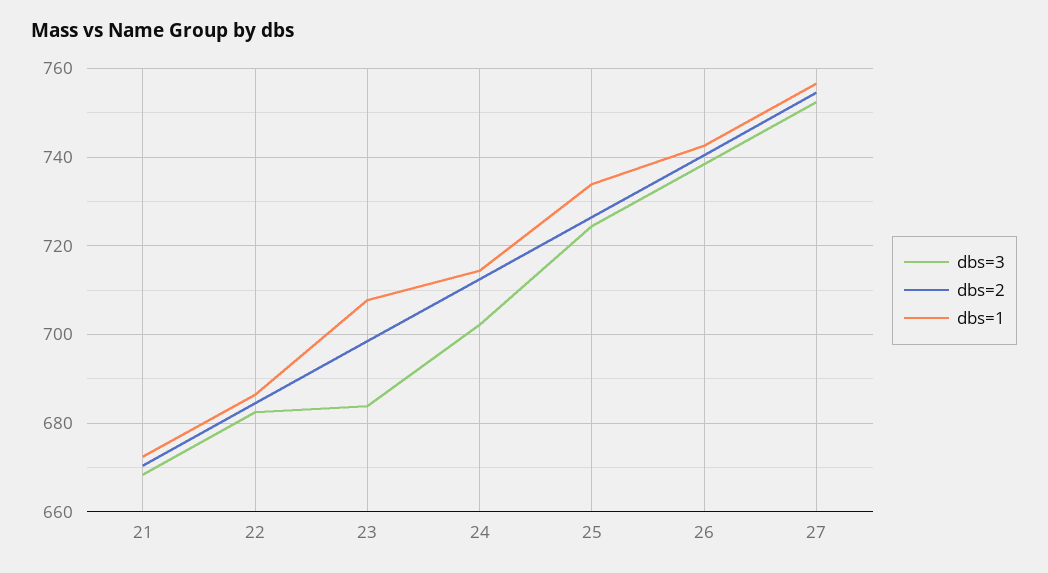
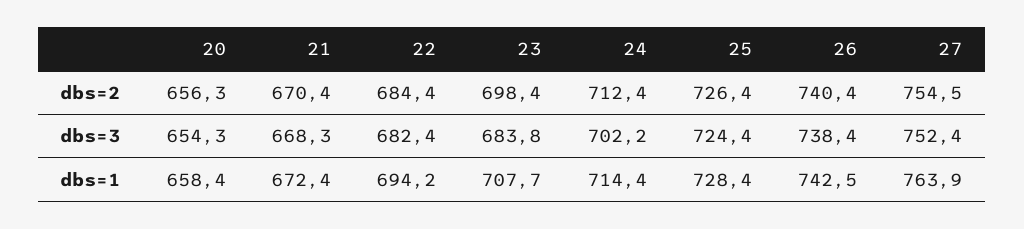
  {
    "dbs=3": {
      "21": 668.3,
      "22": 682.4,
      "23": 683.8,
      "24": 702.2,
      "25": 724.4,
      "26": 738.4,
-     "27": 752.4
+     "27": 752.4,
+     "20": 654.3
    },
    "dbs=2": {
      "21": 670.4,
      "22": 684.4,
      "23": 698.4,
      "24": 712.4,
      "25": 726.4,
      "26": 740.4,
-     "27": 754.5
+     "27": 754.5,
+     "20": 656.3
    },
    "dbs=1": {
      "21": 672.4,
-     "22": 686,
+     "22": 694.2,
      "23": 707.7,
      "24": 714.4,
-     "25": 734,
+     "25": 728.4,
      "26": 742.5,
-     "27": 756
+     "27": 763.9,
+     "20": 658.4
    }
  }

